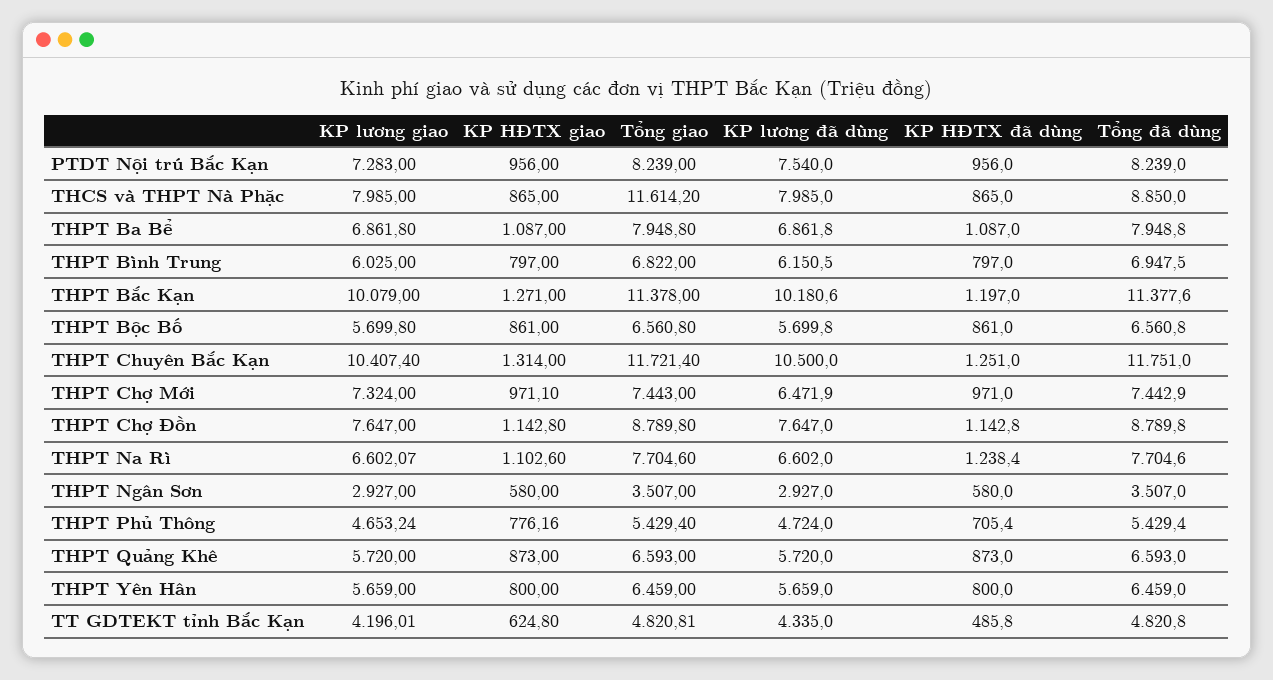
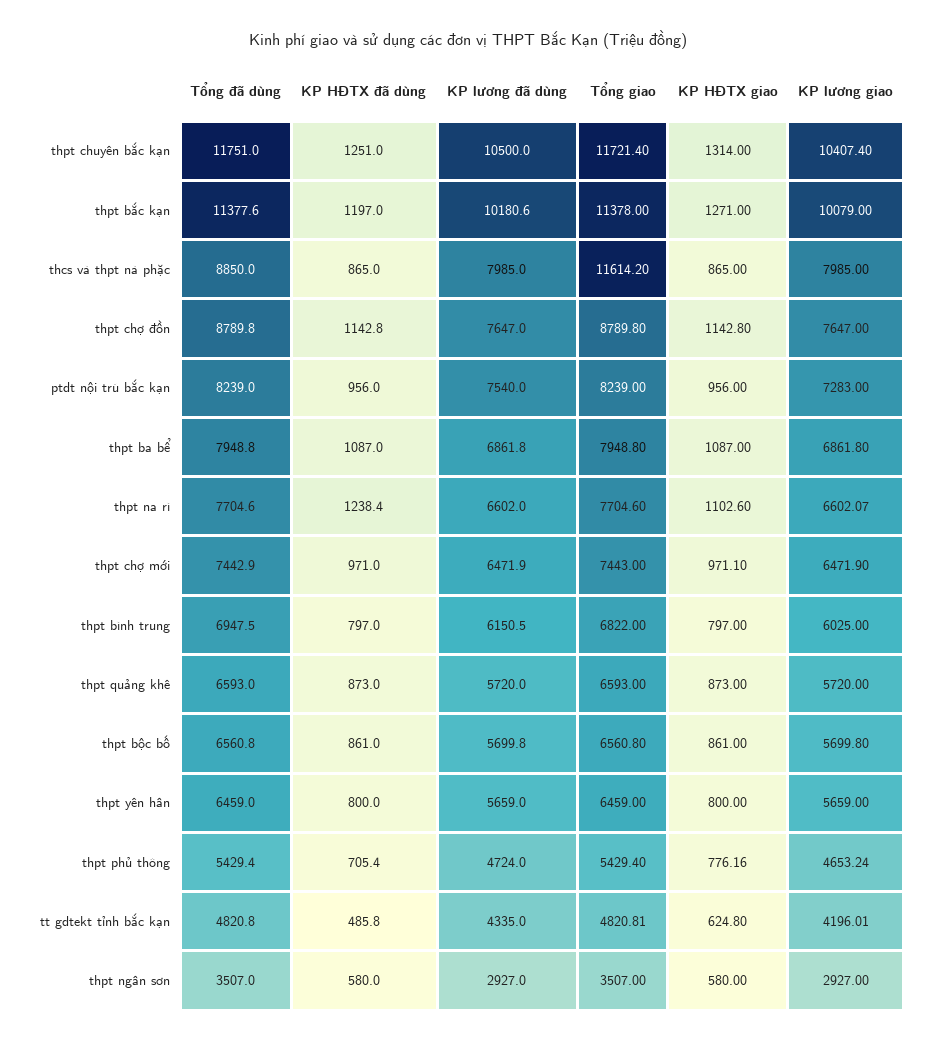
  {
    "KP lương giao": {
      "PTDT Nội trú Bắc Kạn": 7283,
      "THCS và THPT Nà Phặc": 7985,
      "THPT Ba Bể": 6861.8,
      "THPT Bình Trung": 6025,
      "THPT Bắc Kạn": 10079,
      "THPT Bộc Bố": 5699.8,
      "THPT Chuyên Bắc Kạn": 10407.4,
-     "THPT Chợ Mới": 7324,
+     "THPT Chợ Mới": 6471.9,
      "THPT Chợ Đồn": 7647,
      "THPT Na Rì": 6602.07,
      "THPT Ngân Sơn": 2927,
      "THPT Phủ Thông": 4653.24,
      "THPT Quảng Khê": 5720,
      "THPT Yên Hân": 5659,
      "TT GDTEKT tỉnh Bắc Kạn": 4196.01
    },
    "KP HĐTX giao": {
      "PTDT Nội trú Bắc Kạn": 956,
      "THCS và THPT Nà Phặc": 865,
      "THPT Ba Bể": 1087,
      "THPT Bình Trung": 797,
      "THPT Bắc Kạn": 1271,
      "THPT Bộc Bố": 861,
      "THPT Chuyên Bắc Kạn": 1314,
      "THPT Chợ Mới": 971.1,
      "THPT Chợ Đồn": 1142.8,
      "THPT Na Rì": 1102.6,
      "THPT Ngân Sơn": 580,
      "THPT Phủ Thông": 776.16,
      "THPT Quảng Khê": 873,
      "THPT Yên Hân": 800,
      "TT GDTEKT tỉnh Bắc Kạn": 624.8
    },
    "Tổng giao": {
      "PTDT Nội trú Bắc Kạn": 8239,
      "THCS và THPT Nà Phặc": 11614.2,
      "THPT Ba Bể": 7948.8,
      "THPT Bình Trung": 6822,
      "THPT Bắc Kạn": 11378,
      "THPT Bộc Bố": 6560.8,
      "THPT Chuyên Bắc Kạn": 11721.4,
      "THPT Chợ Mới": 7443,
      "THPT Chợ Đồn": 8789.8,
      "THPT Na Rì": 7704.6,
      "THPT Ngân Sơn": 3507,
      "THPT Phủ Thông": 5429.4,
      "THPT Quảng Khê": 6593,
      "THPT Yên Hân": 6459,
      "TT GDTEKT tỉnh Bắc Kạn": 4820.81
    },
    "KP lương đã dùng": {
      "PTDT Nội trú Bắc Kạn": 7540,
      "THCS và THPT Nà Phặc": 7985,
      "THPT Ba Bể": 6861.8,
      "THPT Bình Trung": 6150.5,
      "THPT Bắc Kạn": 10180.6,
      "THPT Bộc Bố": 5699.8,
      "THPT Chuyên Bắc Kạn": 10500,
      "THPT Chợ Mới": 6471.9,
      "THPT Chợ Đồn": 7647,
      "THPT Na Rì": 6602,
      "THPT Ngân Sơn": 2927,
      "THPT Phủ Thông": 4724,
      "THPT Quảng Khê": 5720,
      "THPT Yên Hân": 5659,
      "TT GDTEKT tỉnh Bắc Kạn": 4335
    },
    "KP HĐTX đã dùng": {
      "PTDT Nội trú Bắc Kạn": 956,
      "THCS và THPT Nà Phặc": 865,
      "THPT Ba Bể": 1087,
      "THPT Bình Trung": 797,
      "THPT Bắc Kạn": 1197,
      "THPT Bộc Bố": 861,
      "THPT Chuyên Bắc Kạn": 1251,
      "THPT Chợ Mới": 971,
      "THPT Chợ Đồn": 1142.8,
      "THPT Na Rì": 1238.4,
      "THPT Ngân Sơn": 580,
      "THPT Phủ Thông": 705.4,
      "THPT Quảng Khê": 873,
      "THPT Yên Hân": 800,
      "TT GDTEKT tỉnh Bắc Kạn": 485.8
    },
    "Tổng đã dùng": {
      "PTDT Nội trú Bắc Kạn": 8239,
      "THCS và THPT Nà Phặc": 8850,
      "THPT Ba Bể": 7948.8,
      "THPT Bình Trung": 6947.5,
      "THPT Bắc Kạn": 11377.6,
      "THPT Bộc Bố": 6560.8,
      "THPT Chuyên Bắc Kạn": 11751,
      "THPT Chợ Mới": 7442.9,
      "THPT Chợ Đồn": 8789.8,
      "THPT Na Rì": 7704.6,
      "THPT Ngân Sơn": 3507,
      "THPT Phủ Thông": 5429.4,
      "THPT Quảng Khê": 6593,
      "THPT Yên Hân": 6459,
      "TT GDTEKT tỉnh Bắc Kạn": 4820.8
    }
  }

